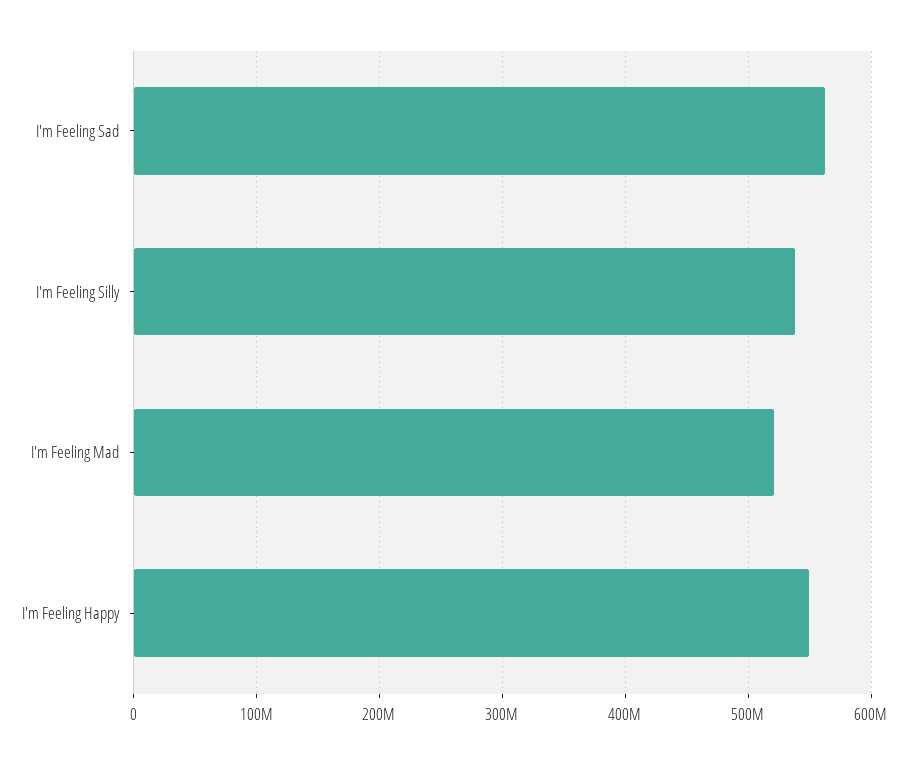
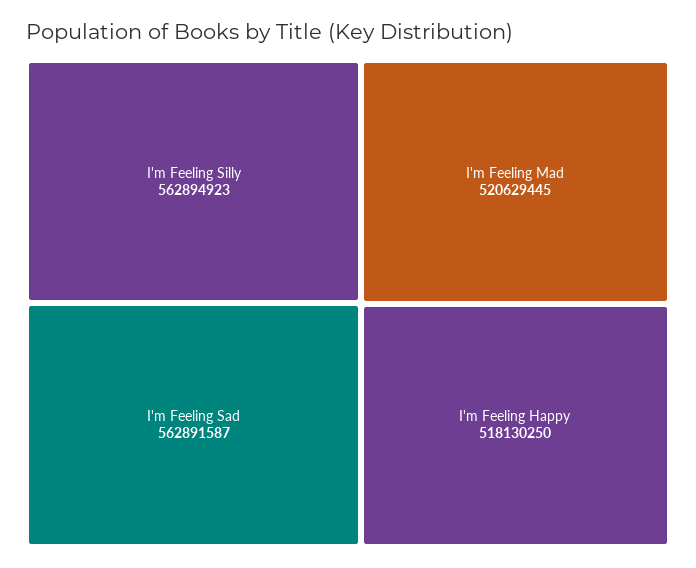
  {
    "I'm Feeling Sad": 562891587,
-   "I'm Feeling Silly": 540000000,
+   "I'm Feeling Silly": 562894923,
    "I'm Feeling Mad": 520629445,
-   "I'm Feeling Happy": 550000000
+   "I'm Feeling Happy": 518130250
  }

